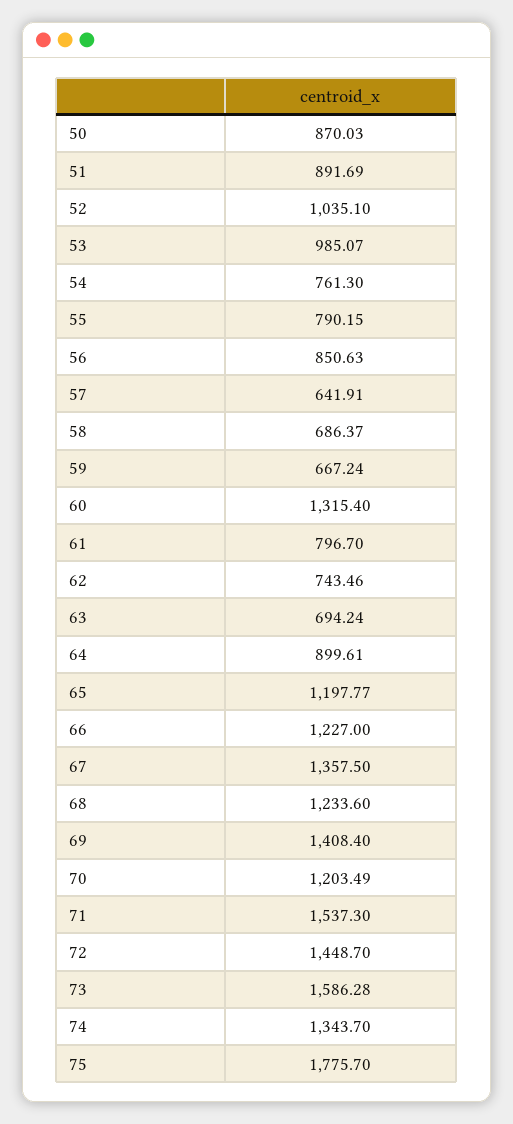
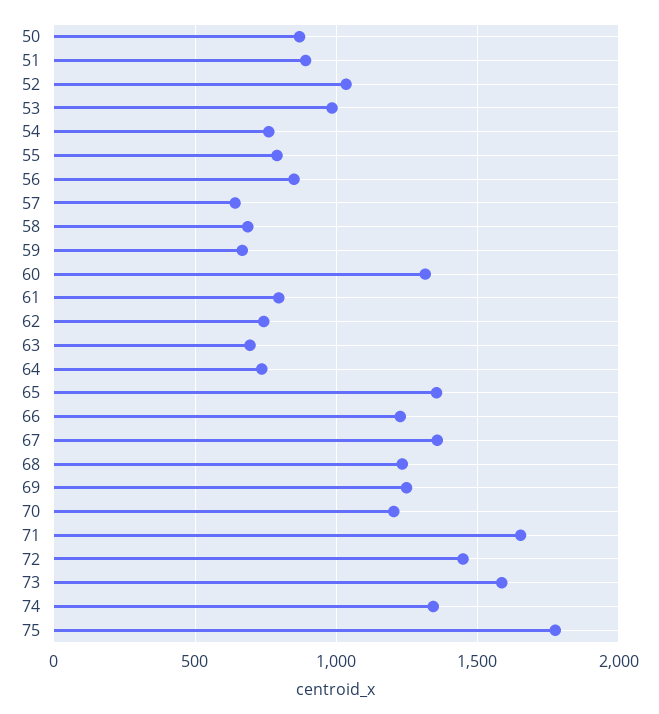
  {
    "50": 870.03,
    "51": 891.69,
    "52": 1035.1,
    "53": 985.07,
    "54": 761.3,
    "55": 790.15,
    "56": 850.63,
    "57": 641.91,
    "58": 686.37,
    "59": 667.24,
    "60": 1315.4,
    "61": 796.7,
    "62": 743.46,
    "63": 694.24,
-   "64": 899.61,
+   "64": 750,
-   "65": 1197.77,
+   "65": 1350,
    "66": 1227,
    "67": 1357.5,
    "68": 1233.6,
-   "69": 1408.4,
+   "69": 1250,
    "70": 1203.49,
-   "71": 1537.3,
+   "71": 1650,
    "72": 1448.7,
    "73": 1586.28,
    "74": 1343.7,
    "75": 1775.7
  }

